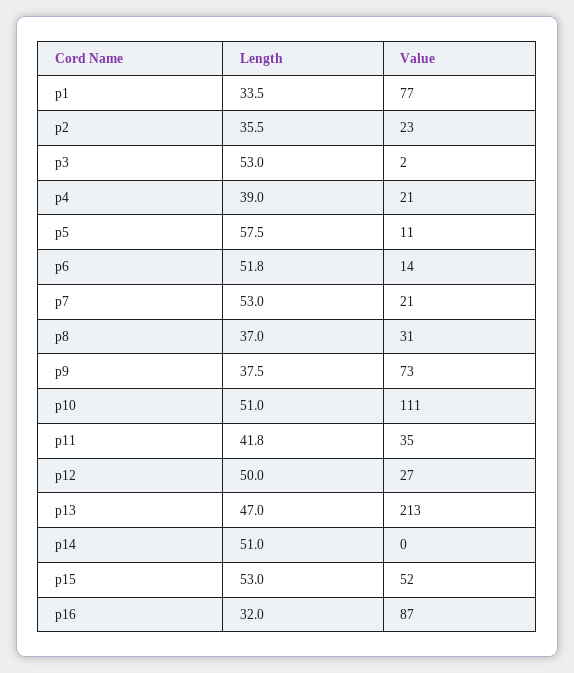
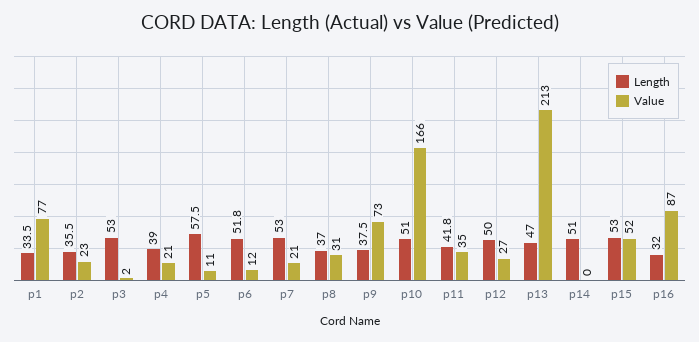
  {
    "Length": {
      "p1": 33.5,
      "p2": 35.5,
      "p3": 53,
      "p4": 39,
      "p5": 57.5,
      "p6": 51.8,
      "p7": 53,
      "p8": 37,
      "p9": 37.5,
      "p10": 51,
      "p11": 41.8,
      "p12": 50,
      "p13": 47,
      "p14": 51,
      "p15": 53,
      "p16": 32
    },
    "Value": {
      "p1": 77,
      "p2": 23,
      "p3": 2,
      "p4": 21,
      "p5": 11,
-     "p6": 14,
+     "p6": 12,
      "p7": 21,
      "p8": 31,
      "p9": 73,
-     "p10": 111,
+     "p10": 166,
      "p11": 35,
      "p12": 27,
      "p13": 213,
      "p14": 0,
      "p15": 52,
      "p16": 87
    }
  }

